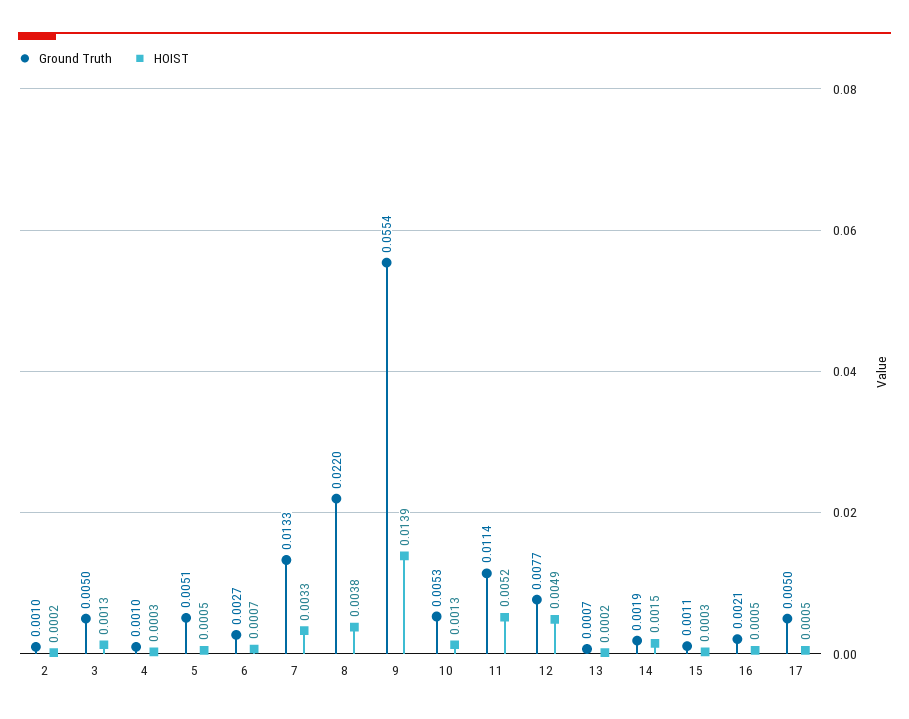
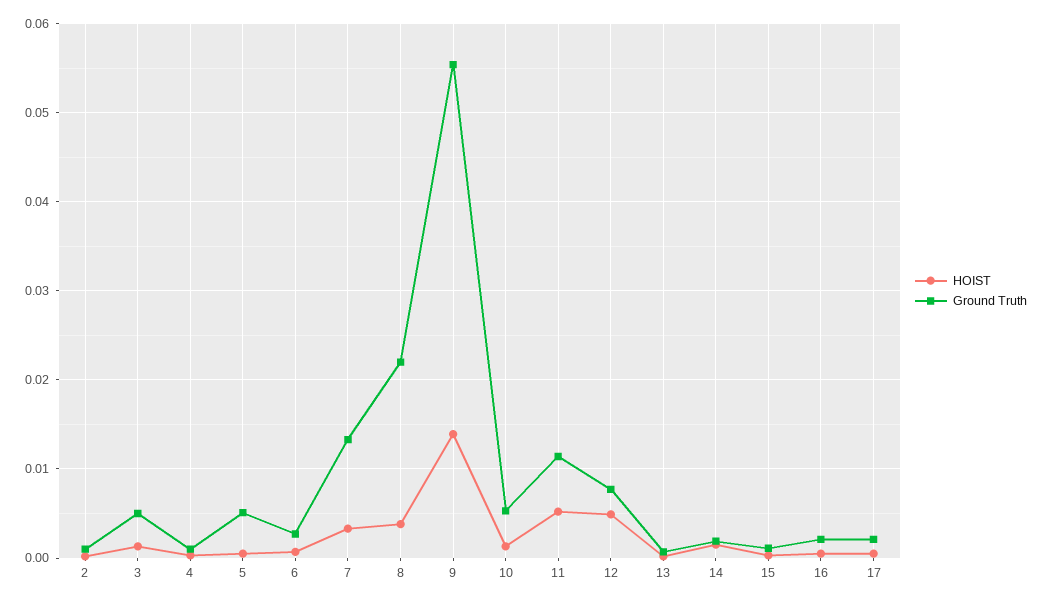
  {
    "Ground Truth": {
      "2": 0.001,
      "3": 0.005,
      "4": 0.001,
      "5": 0.0051,
      "6": 0.0027,
      "7": 0.0133,
      "8": 0.022,
      "9": 0.0554,
      "10": 0.0053,
      "11": 0.0114,
      "12": 0.0077,
      "13": 0.0007,
      "14": 0.0019,
      "15": 0.0011,
      "16": 0.0021,
-     "17": 0.005
+     "17": 0.002
    },
    "HOIST": {
      "2": 0.0002,
      "3": 0.0013,
      "4": 0.0003,
      "5": 0.0005,
      "6": 0.0007,
      "7": 0.0033,
      "8": 0.0038,
      "9": 0.0139,
      "10": 0.0013,
      "11": 0.0052,
      "12": 0.0049,
      "13": 0.0002,
      "14": 0.0015,
      "15": 0.0003,
      "16": 0.0005,
      "17": 0.0005
    }
  }

